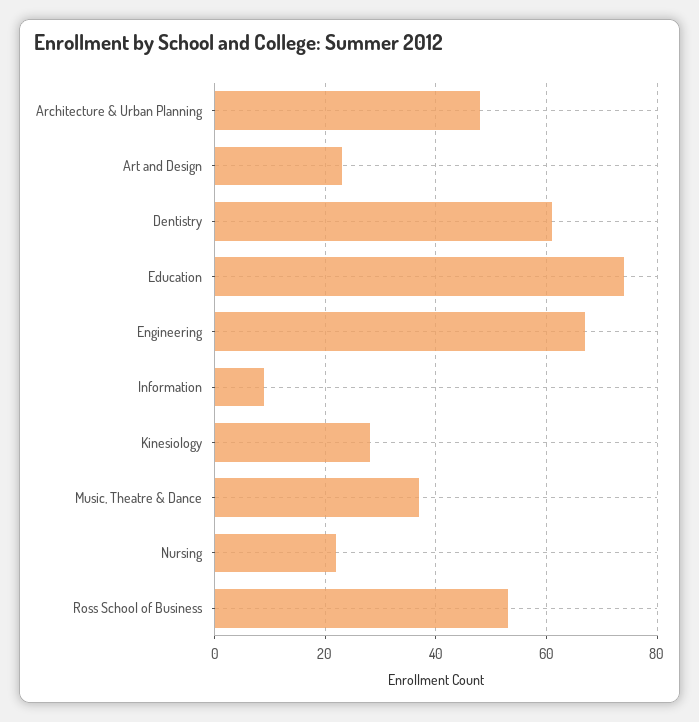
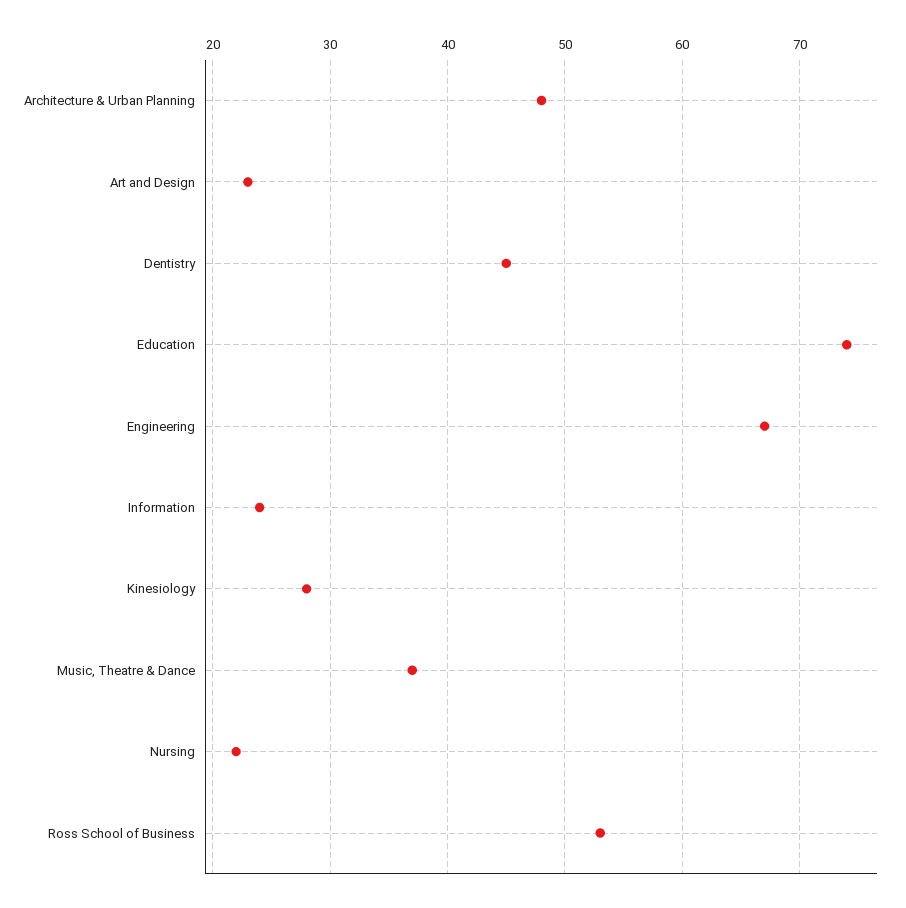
  {
    "Architecture & Urban Planning": 48,
    "Art and Design": 23,
-   "Dentistry": 60,
+   "Dentistry": 45,
    "Education": 74,
    "Engineering": 67,
-   "Information": 10,
+   "Information": 24,
    "Kinesiology": 28,
    "Music, Theatre & Dance": 37,
    "Nursing": 22,
    "Ross School of Business": 53
  }

